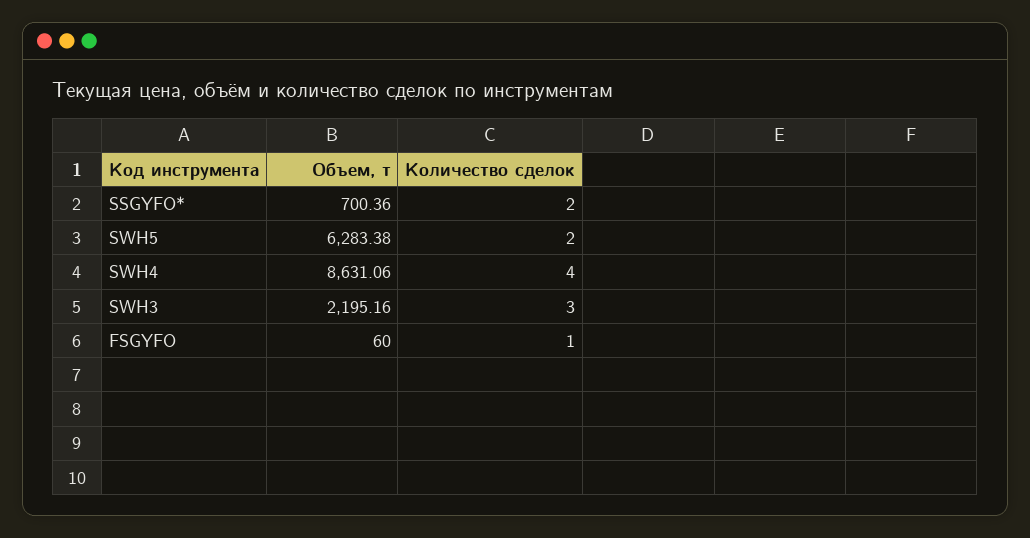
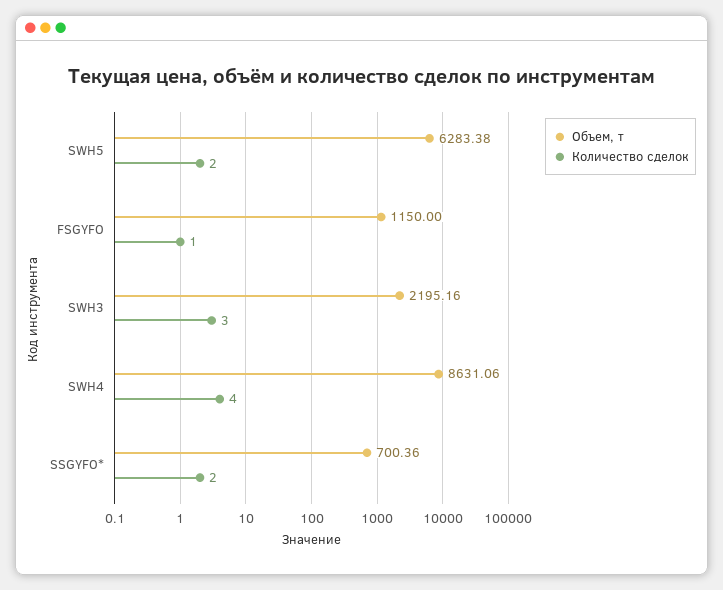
  {
    "Объем, т": {
      "SSGYFO*": 700.36,
      "SWH5": 6283.38,
      "SWH4": 8631.06,
      "SWH3": 2195.16,
-     "FSGYFO": 60
+     "FSGYFO": 1150
    },
    "Количество сделок": {
      "SSGYFO*": 2,
      "SWH5": 2,
      "SWH4": 4,
      "SWH3": 3,
      "FSGYFO": 1
    }
  }

